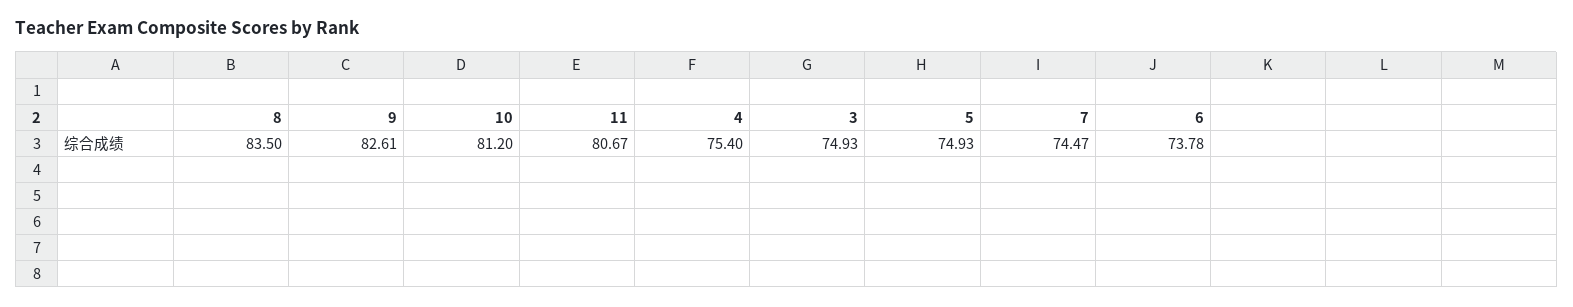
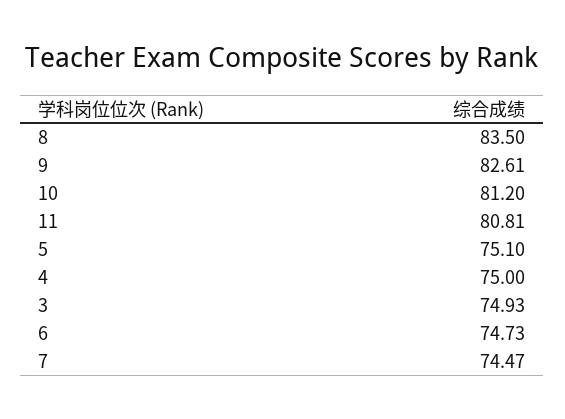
  {
    "8": 83.5,
    "9": 82.61,
    "10": 81.2,
-   "11": 80.67,
+   "11": 80.81,
-   "4": 75.4,
+   "4": 75,
    "3": 74.93,
-   "5": 74.93,
+   "5": 75.1,
    "7": 74.47,
-   "6": 73.78
+   "6": 74.73
  }

